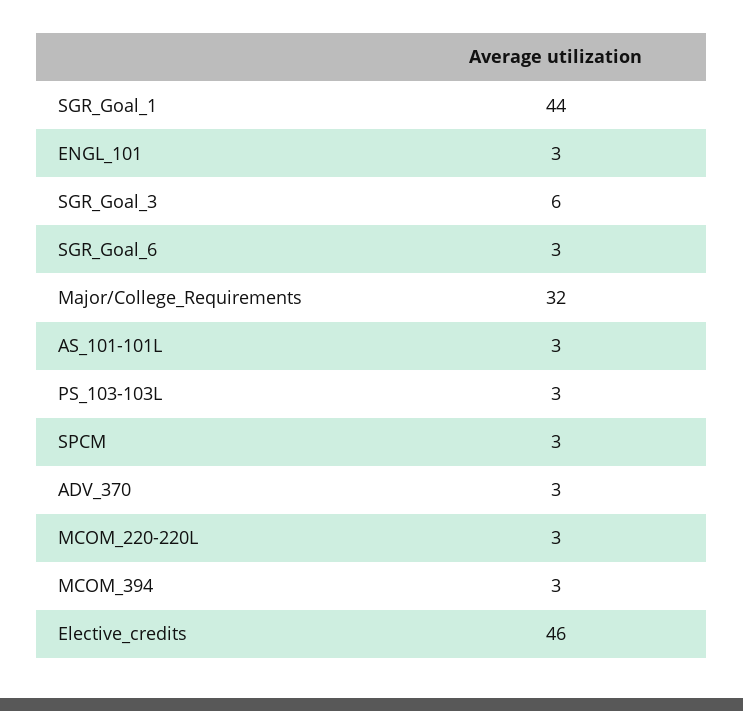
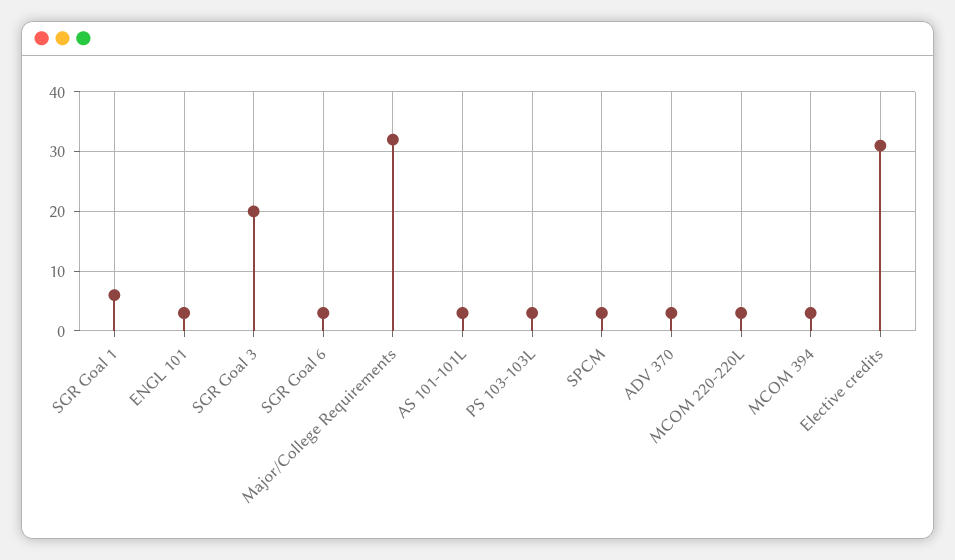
  {
-   "SGR_Goal_1": 44,
+   "SGR_Goal_1": 5,
    "ENGL_101": 3,
-   "SGR_Goal_3": 6,
+   "SGR_Goal_3": 20,
    "SGR_Goal_6": 3,
    "Major/College_Requirements": 32,
    "AS_101-101L": 3,
    "PS_103-103L": 3,
    "SPCM": 3,
    "ADV_370": 3,
    "MCOM_220-220L": 3,
    "MCOM_394": 3,
-   "Elective_credits": 46
+   "Elective_credits": 30
  }

